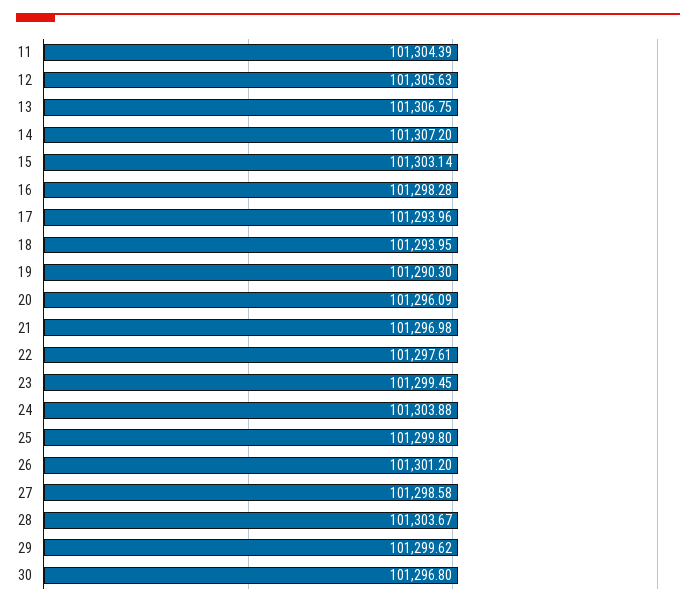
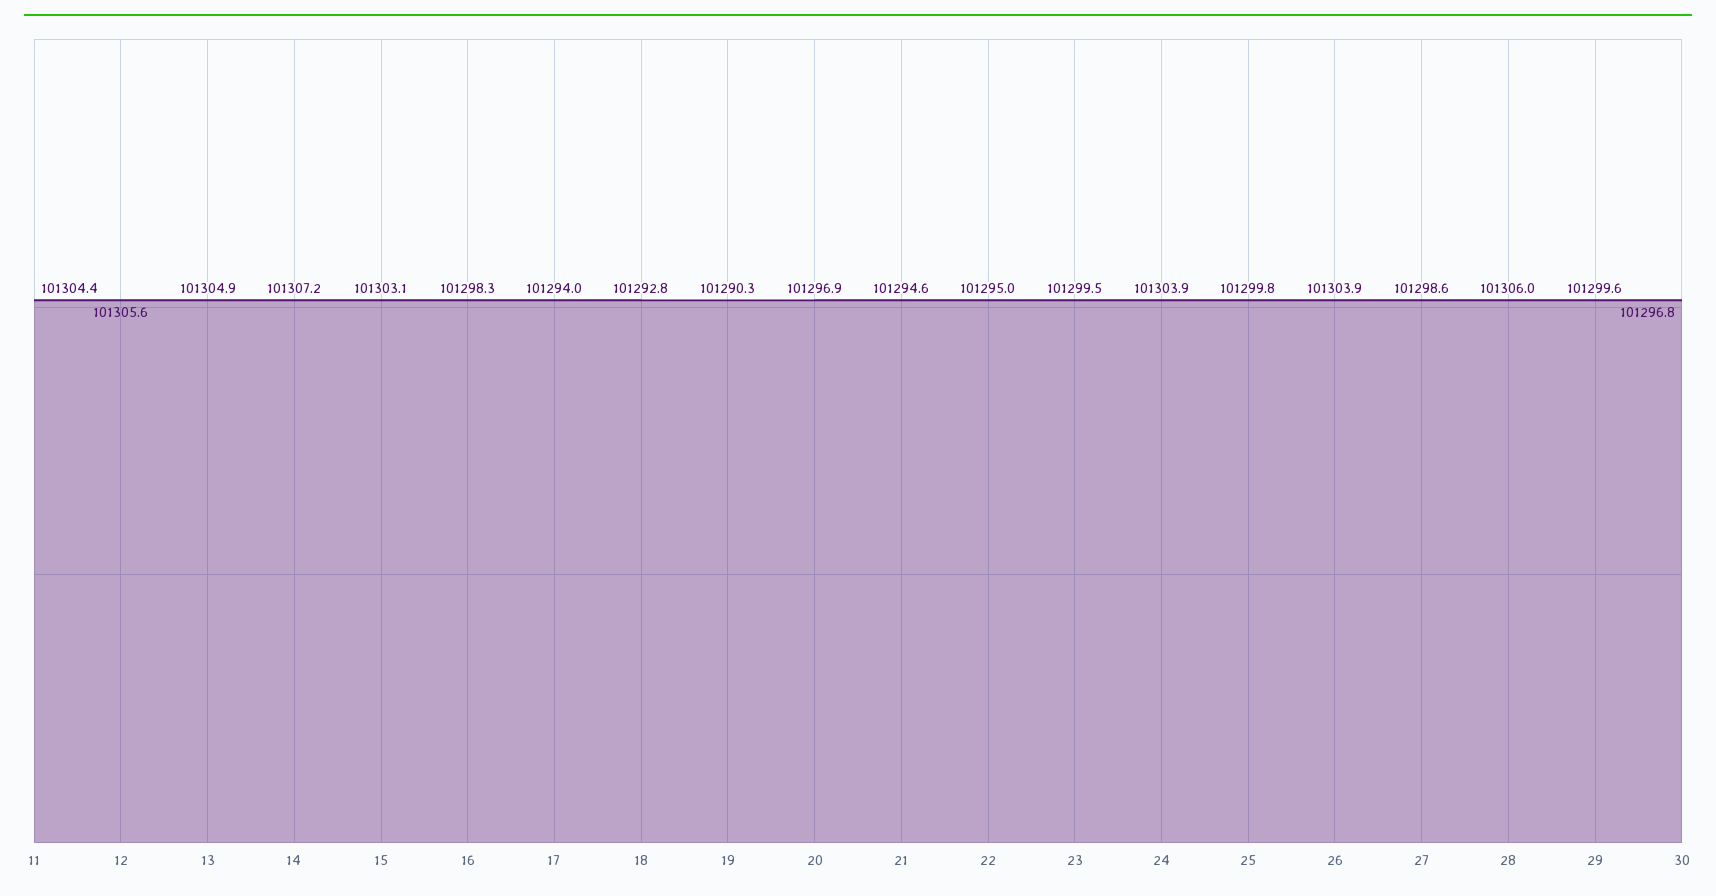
  {
    "11": 101304.39,
    "12": 101305.63,
-   "13": 101306.75,
+   "13": 101304.9,
    "14": 101307.2,
    "15": 101303.14,
    "16": 101298.28,
    "17": 101293.96,
-   "18": 101293.95,
+   "18": 101292.8,
    "19": 101290.3,
-   "20": 101296.09,
+   "20": 101296.9,
-   "21": 101296.98,
+   "21": 101294.6,
-   "22": 101297.61,
+   "22": 101295,
    "23": 101299.45,
    "24": 101303.88,
    "25": 101299.8,
-   "26": 101301.2,
+   "26": 101303.9,
    "27": 101298.58,
-   "28": 101303.67,
+   "28": 101306,
    "29": 101299.62,
    "30": 101296.8
  }

